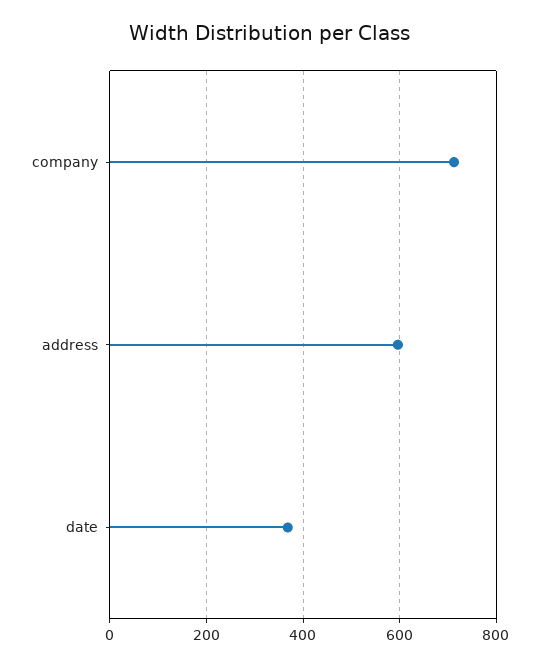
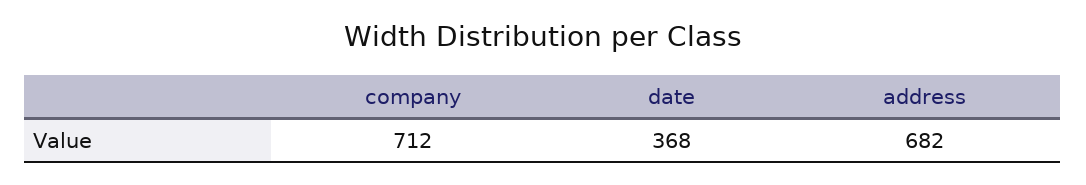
  {
    "company": 712,
-   "address": 600,
+   "address": 682,
    "date": 368
  }

